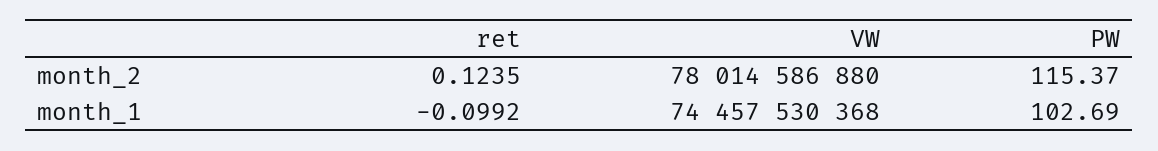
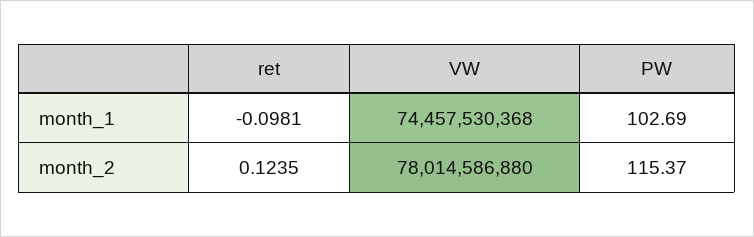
  {
    "ret": {
      "month_2": 0.1235,
-     "month_1": -0.0992
+     "month_1": -0.0981
    },
    "VW": {
      "month_2": 78014586880,
      "month_1": 74457530368
    },
    "PW": {
      "month_2": 115.37,
      "month_1": 102.69
    }
  }

